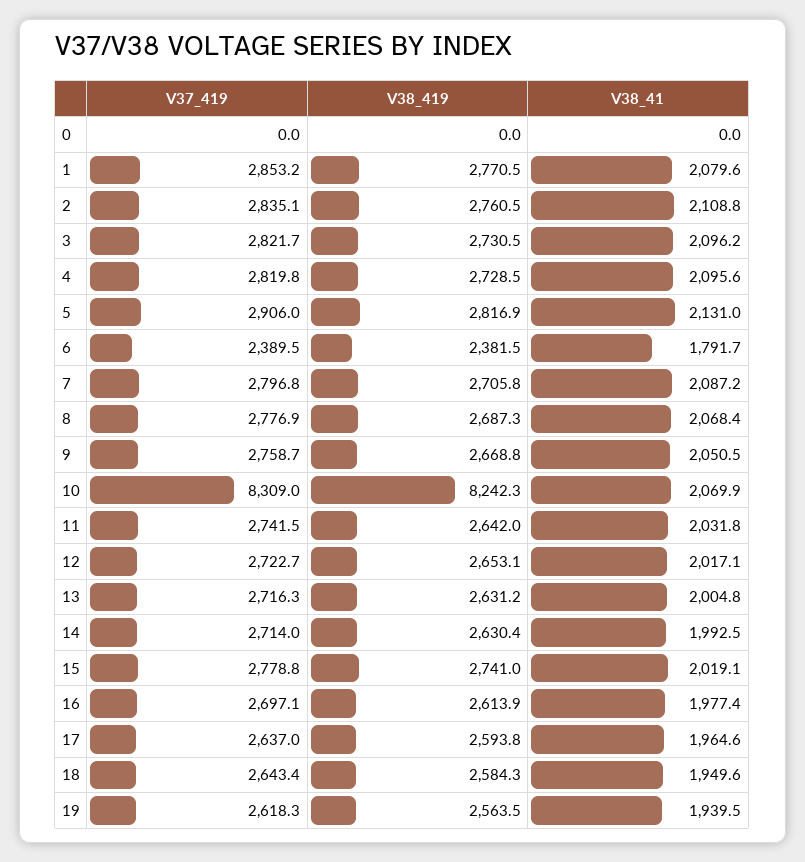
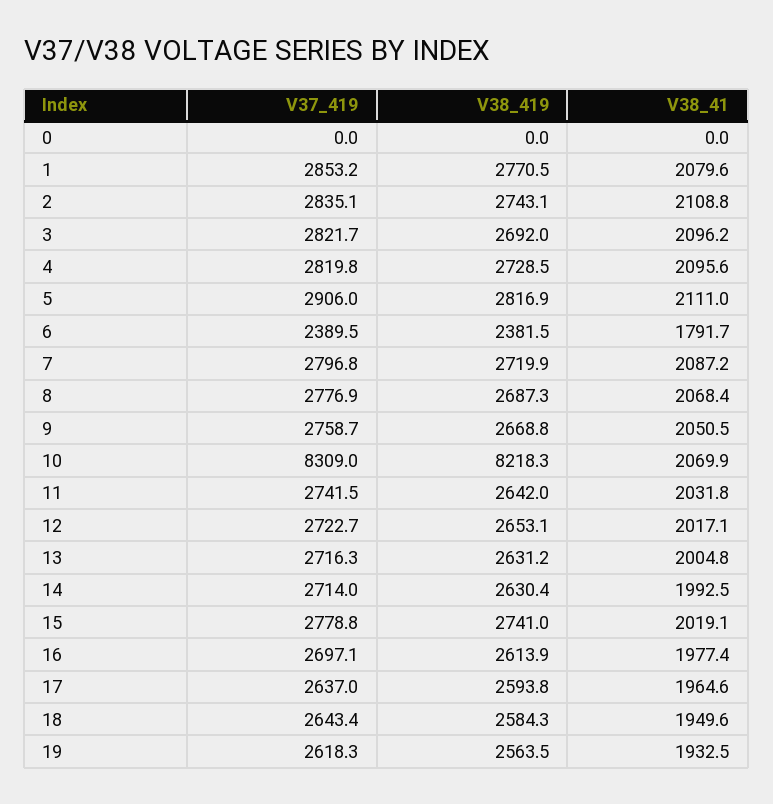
  {
    "V37_419": {
      "0": 0,
      "1": 2853.2,
      "2": 2835.1,
      "3": 2821.7,
      "4": 2819.8,
      "5": 2906,
      "6": 2389.5,
      "7": 2796.8,
      "8": 2776.9,
      "9": 2758.7,
      "10": 8309,
      "11": 2741.5,
      "12": 2722.7,
      "13": 2716.3,
      "14": 2714,
      "15": 2778.8,
      "16": 2697.1,
      "17": 2637,
      "18": 2643.4,
      "19": 2618.3
    },
    "V38_419": {
      "0": 0,
      "1": 2770.5,
-     "2": 2760.5,
+     "2": 2743.1,
-     "3": 2730.5,
+     "3": 2692,
      "4": 2728.5,
      "5": 2816.9,
      "6": 2381.5,
-     "7": 2705.8,
+     "7": 2719.9,
      "8": 2687.3,
      "9": 2668.8,
-     "10": 8242.3,
+     "10": 8218.3,
      "11": 2642,
      "12": 2653.1,
      "13": 2631.2,
      "14": 2630.4,
      "15": 2741,
      "16": 2613.9,
      "17": 2593.8,
      "18": 2584.3,
      "19": 2563.5
    },
    "V38_41": {
      "0": 0,
      "1": 2079.6,
      "2": 2108.8,
      "3": 2096.2,
      "4": 2095.6,
-     "5": 2131,
+     "5": 2111,
      "6": 1791.7,
      "7": 2087.2,
      "8": 2068.4,
      "9": 2050.5,
      "10": 2069.9,
      "11": 2031.8,
      "12": 2017.1,
      "13": 2004.8,
      "14": 1992.5,
      "15": 2019.1,
      "16": 1977.4,
      "17": 1964.6,
      "18": 1949.6,
-     "19": 1939.5
+     "19": 1932.5
    }
  }

